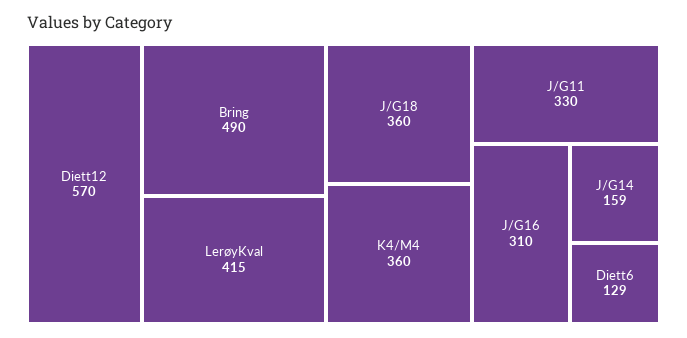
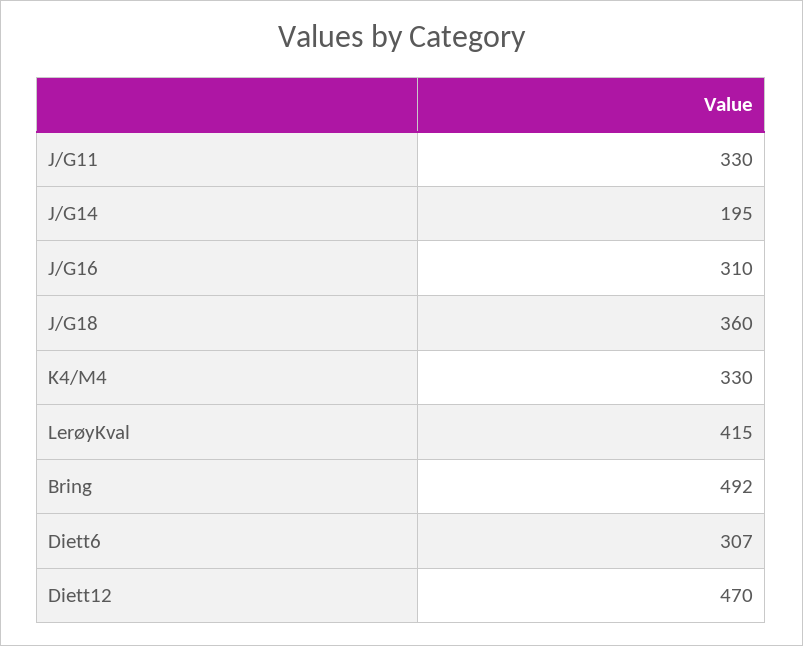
  {
-   "Diett12": 570,
+   "Diett12": 470,
-   "Bring": 490,
+   "Bring": 492,
    "LerøyKval": 415,
    "J/G18": 360,
-   "K4/M4": 360,
+   "K4/M4": 330,
    "J/G11": 330,
    "J/G16": 310,
-   "J/G14": 159,
+   "J/G14": 195,
-   "Diett6": 129
+   "Diett6": 307
  }

